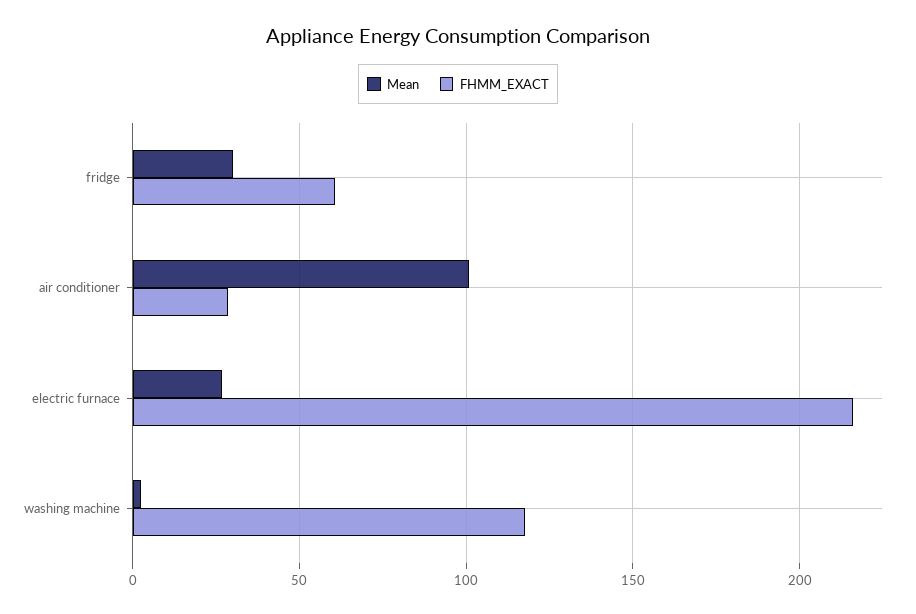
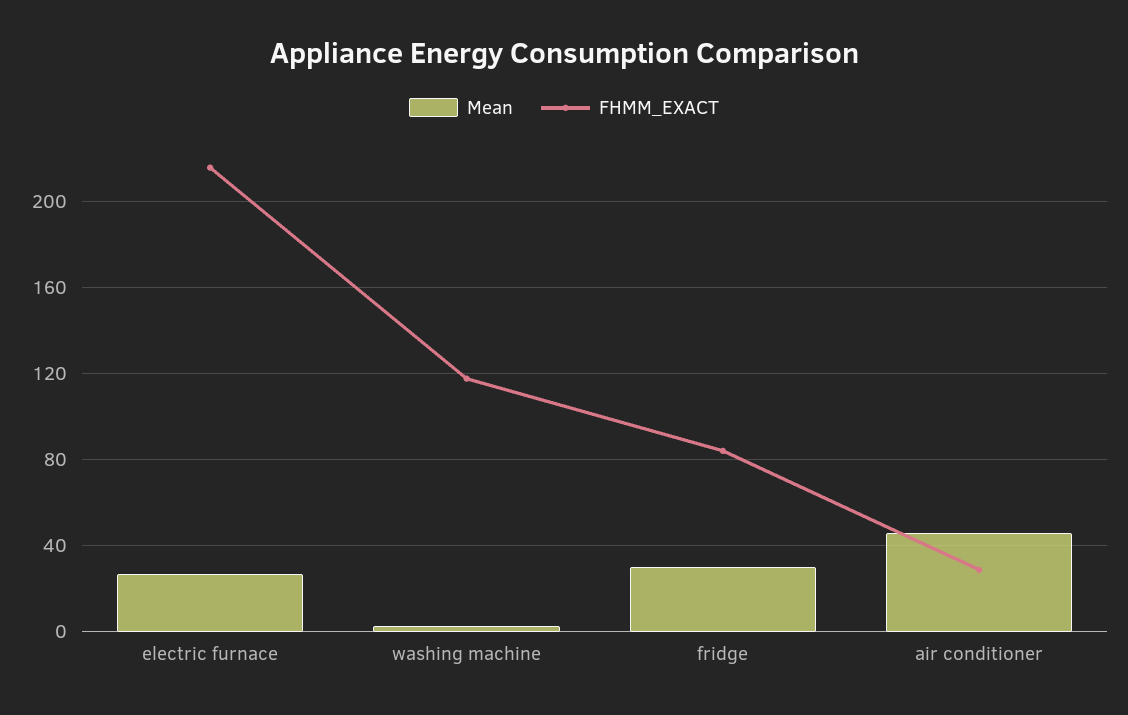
  {
    "Mean": {
      "fridge": 30,
-     "air conditioner": 100,
+     "air conditioner": 45,
      "electric furnace": 25,
      "washing machine": 5
    },
    "FHMM_EXACT": {
-     "fridge": 60,
+     "fridge": 85,
      "air conditioner": 30,
      "electric furnace": 215,
      "washing machine": 120
    }
  }

